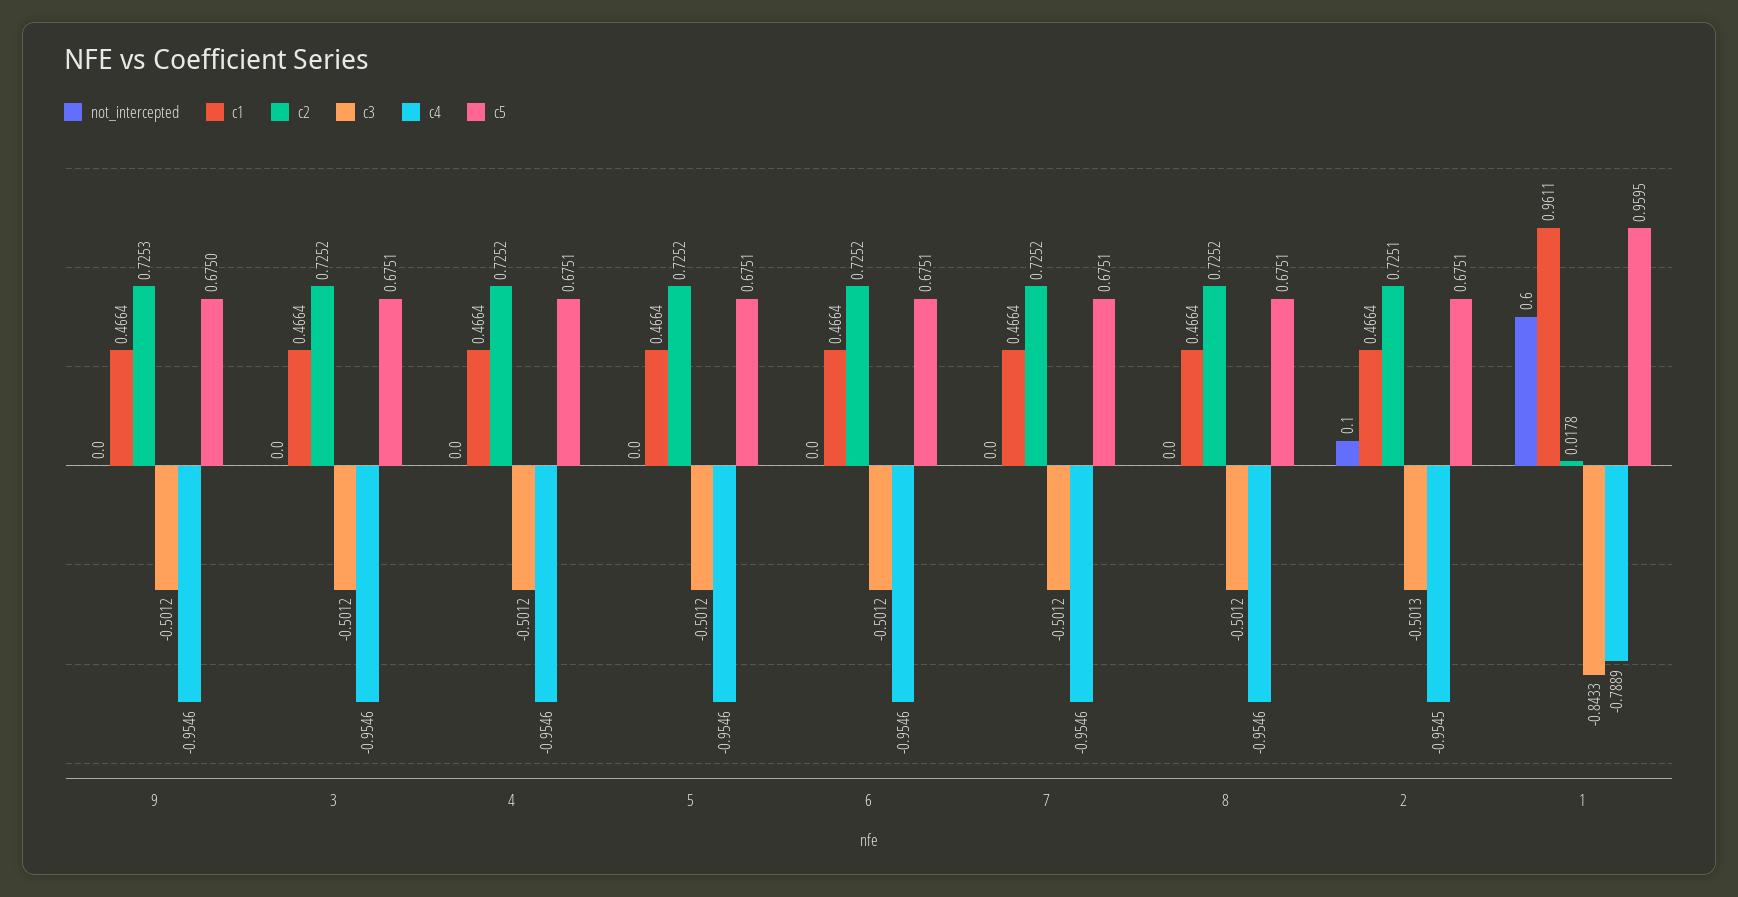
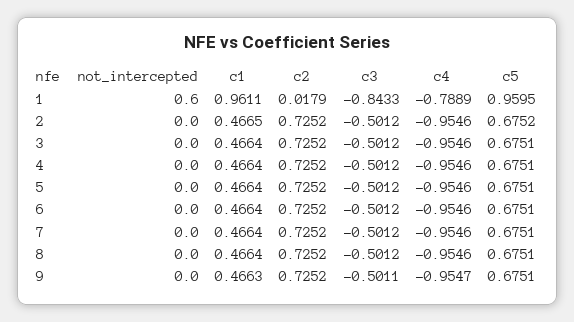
  {
    "not_intercepted": {
      "9": 0,
      "3": 0,
      "4": 0,
      "5": 0,
      "6": 0,
      "7": 0,
      "8": 0,
-     "2": 0.1,
+     "2": 0,
      "1": 0.6
    },
    "c1": {
-     "9": 0.4664,
+     "9": 0.4663,
      "3": 0.4664,
      "4": 0.4664,
      "5": 0.4664,
      "6": 0.4664,
      "7": 0.4664,
      "8": 0.4664,
-     "2": 0.4664,
+     "2": 0.4665,
      "1": 0.9611
    },
    "c2": {
-     "9": 0.7253,
+     "9": 0.7252,
      "3": 0.7252,
      "4": 0.7252,
      "5": 0.7252,
      "6": 0.7252,
      "7": 0.7252,
      "8": 0.7252,
-     "2": 0.7251,
+     "2": 0.7252,
-     "1": 0.0178
+     "1": 0.0179
    },
    "c3": {
-     "9": -0.5012,
+     "9": -0.5011,
      "3": -0.5012,
      "4": -0.5012,
      "5": -0.5012,
      "6": -0.5012,
      "7": -0.5012,
      "8": -0.5012,
-     "2": -0.5013,
+     "2": -0.5012,
      "1": -0.8433
    },
    "c4": {
-     "9": -0.9546,
+     "9": -0.9547,
      "3": -0.9546,
      "4": -0.9546,
      "5": -0.9546,
      "6": -0.9546,
      "7": -0.9546,
      "8": -0.9546,
-     "2": -0.9545,
+     "2": -0.9546,
      "1": -0.7889
    },
    "c5": {
-     "9": 0.675,
+     "9": 0.6751,
      "3": 0.6751,
      "4": 0.6751,
      "5": 0.6751,
      "6": 0.6751,
      "7": 0.6751,
      "8": 0.6751,
-     "2": 0.6751,
+     "2": 0.6752,
      "1": 0.9595
    }
  }

